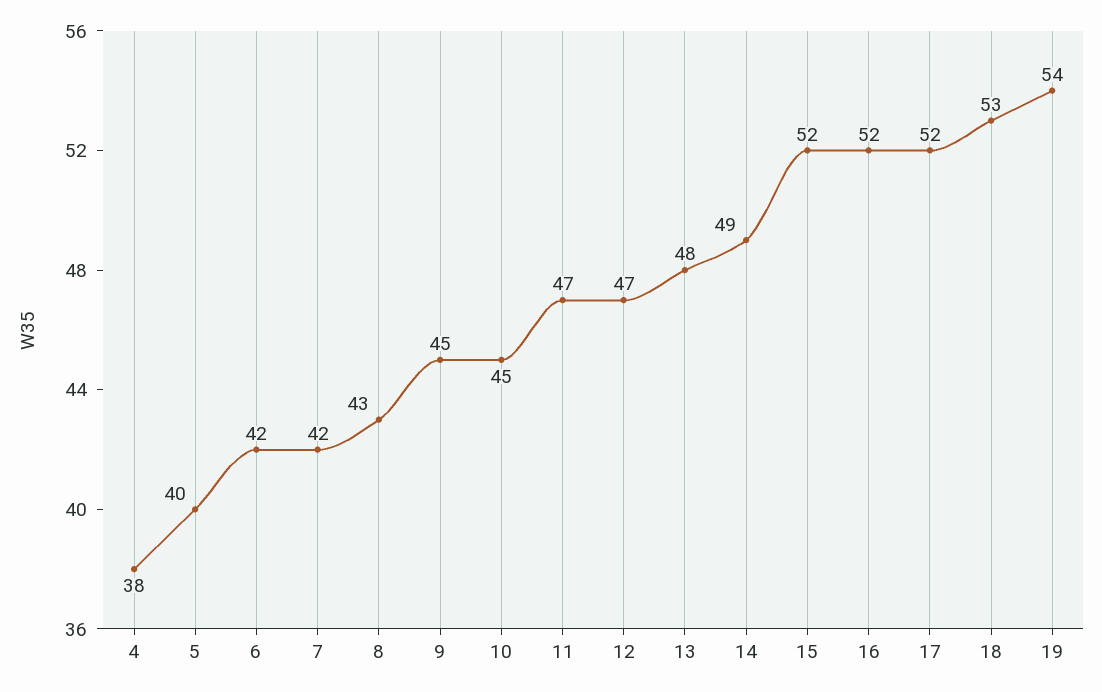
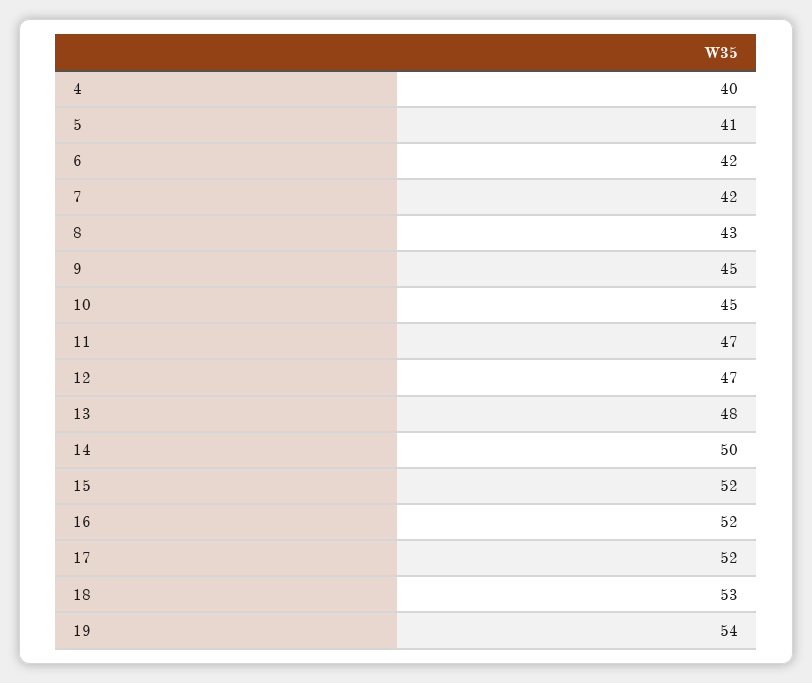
  {
-   "4": 38,
+   "4": 40,
-   "5": 40,
+   "5": 41,
    "6": 42,
    "7": 42,
    "8": 43,
    "9": 45,
    "10": 45,
    "11": 47,
    "12": 47,
    "13": 48,
-   "14": 49,
+   "14": 50,
    "15": 52,
    "16": 52,
    "17": 52,
    "18": 53,
    "19": 54
  }

